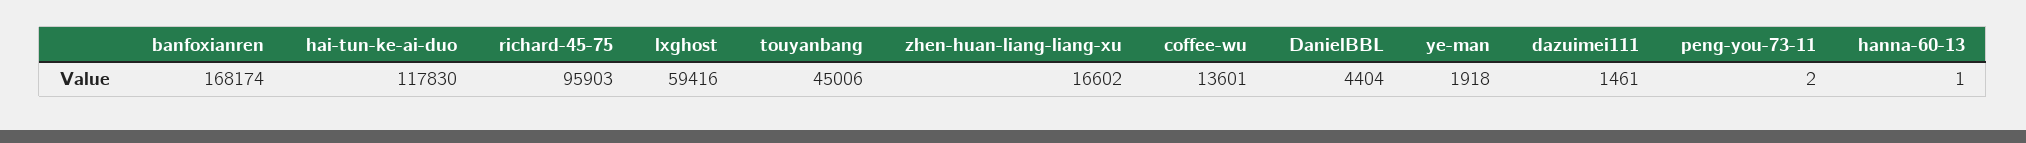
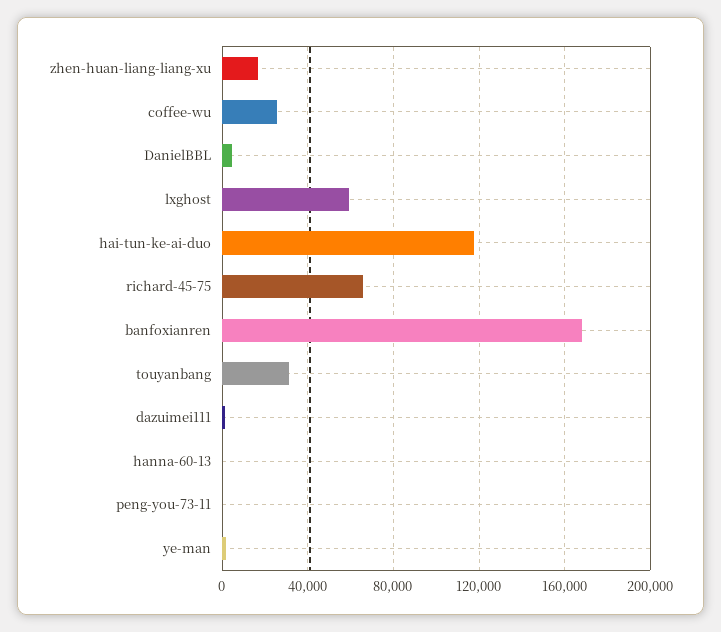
  {
    "banfoxianren": 168174,
    "hai-tun-ke-ai-duo": 117830,
-   "richard-45-75": 95903,
+   "richard-45-75": 65000,
    "lxghost": 59416,
-   "touyanbang": 45006,
+   "touyanbang": 30000,
    "zhen-huan-liang-liang-xu": 16602,
-   "coffee-wu": 13601,
+   "coffee-wu": 25000,
    "DanielBBL": 4404,
    "ye-man": 1918,
    "dazuimei111": 1461,
    "peng-you-73-11": 2,
    "hanna-60-13": 1
  }

